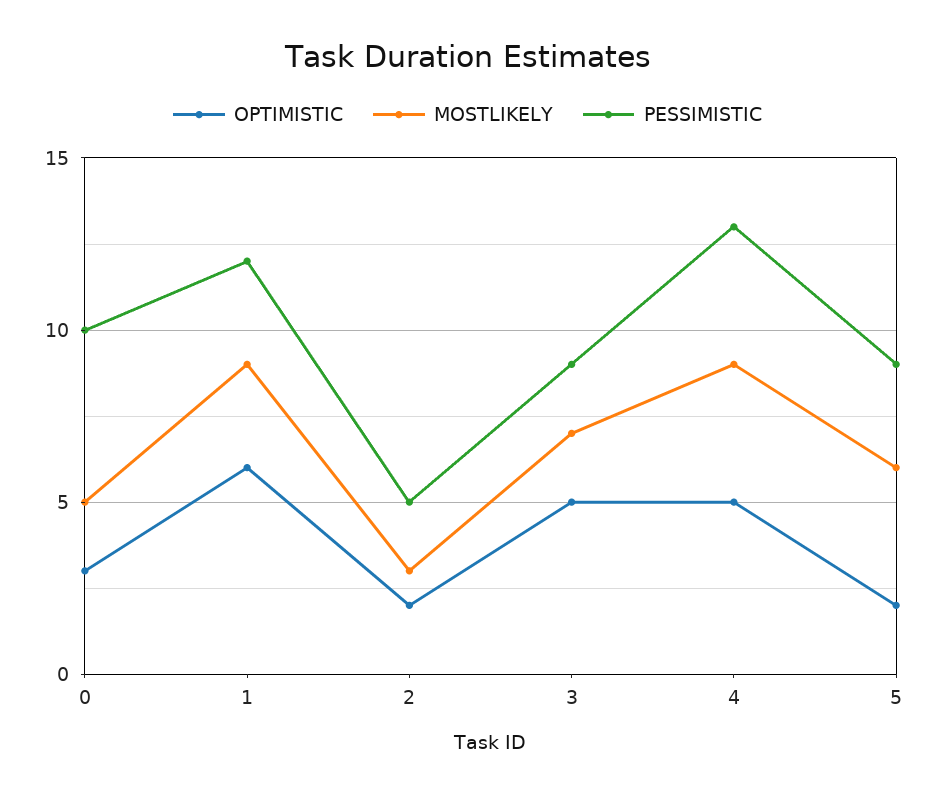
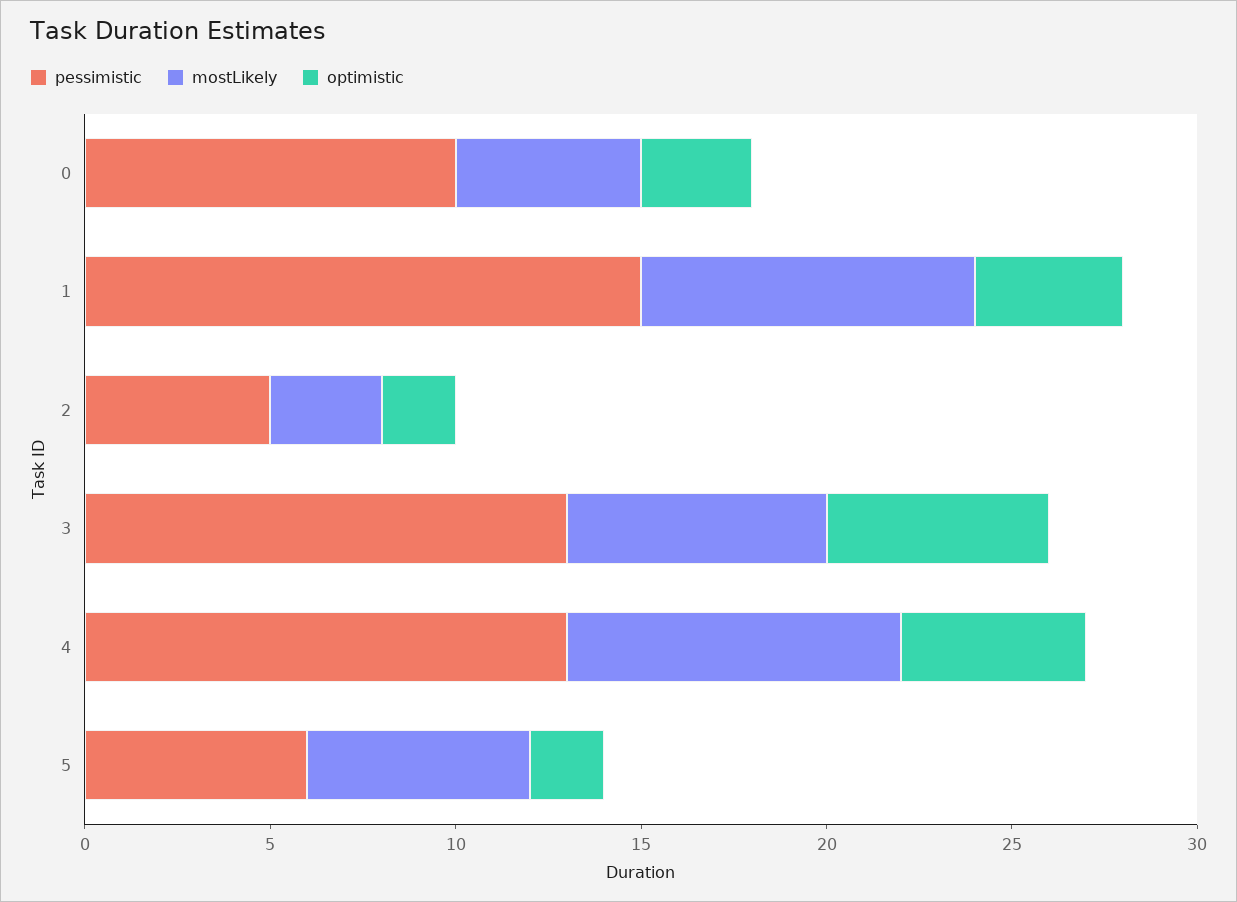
  {
    "OPTIMISTIC": {
      "0": 3,
-     "1": 6,
+     "1": 4,
      "2": 2,
-     "3": 5,
+     "3": 6,
      "4": 5,
      "5": 2
    },
    "MOSTLIKELY": {
      "0": 5,
      "1": 9,
      "2": 3,
      "3": 7,
      "4": 9,
      "5": 6
    },
    "PESSIMISTIC": {
      "0": 10,
-     "1": 12,
+     "1": 15,
      "2": 5,
-     "3": 9,
+     "3": 13,
      "4": 13,
-     "5": 9
+     "5": 6
    }
  }

